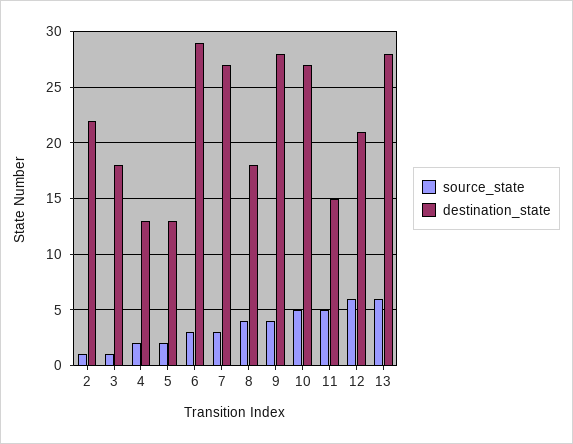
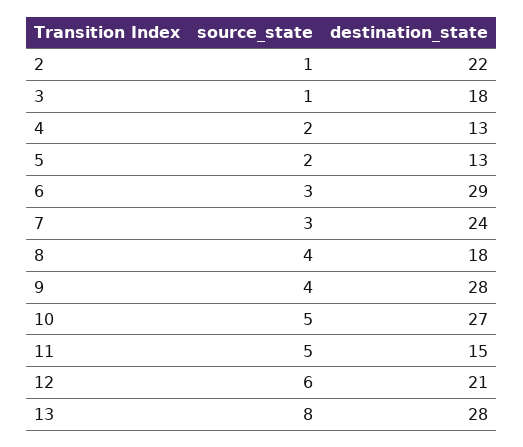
  {
    "source_state": {
      "2": 1,
      "3": 1,
      "4": 2,
      "5": 2,
      "6": 3,
      "7": 3,
      "8": 4,
      "9": 4,
      "10": 5,
      "11": 5,
      "12": 6,
-     "13": 6
+     "13": 8
    },
    "destination_state": {
      "2": 22,
      "3": 18,
      "4": 13,
      "5": 13,
      "6": 29,
-     "7": 27,
+     "7": 24,
      "8": 18,
      "9": 28,
      "10": 27,
      "11": 15,
      "12": 21,
      "13": 28
    }
  }

